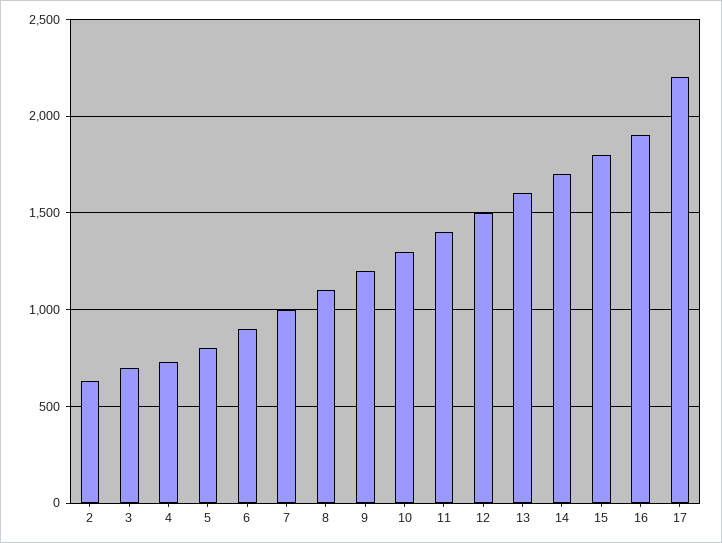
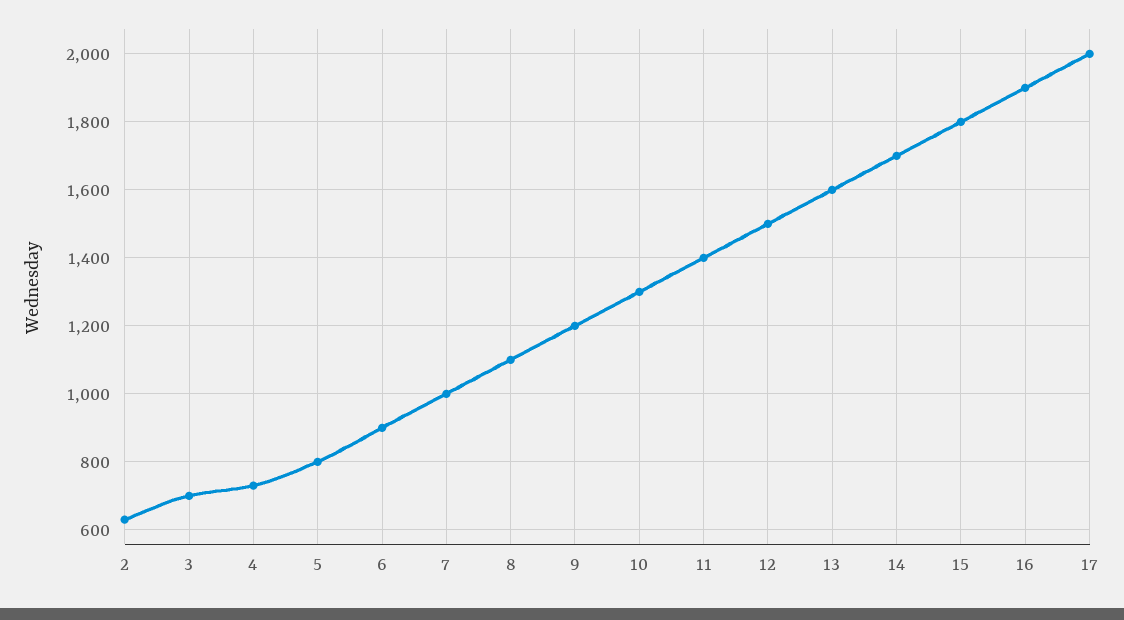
  {
    "2": 640,
    "3": 700,
    "4": 740,
    "5": 800,
    "6": 900,
    "7": 1000,
    "8": 1100,
    "9": 1200,
    "10": 1300,
    "11": 1400,
    "12": 1500,
    "13": 1600,
    "14": 1700,
    "15": 1800,
    "16": 1900,
-   "17": 2200
+   "17": 2000
  }

